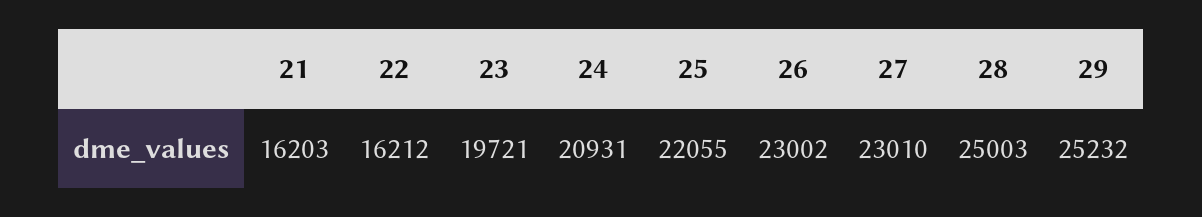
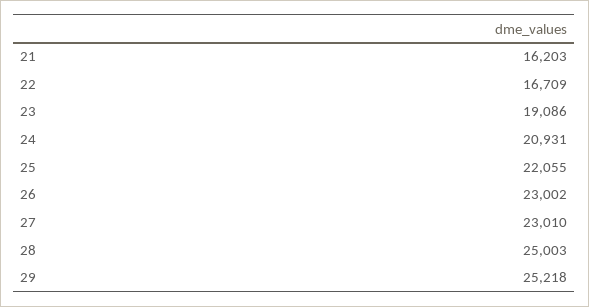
  {
    "21": 16203,
-   "22": 16212,
+   "22": 16709,
-   "23": 19721,
+   "23": 19086,
    "24": 20931,
    "25": 22055,
    "26": 23002,
    "27": 23010,
    "28": 25003,
-   "29": 25232
+   "29": 25218
  }

